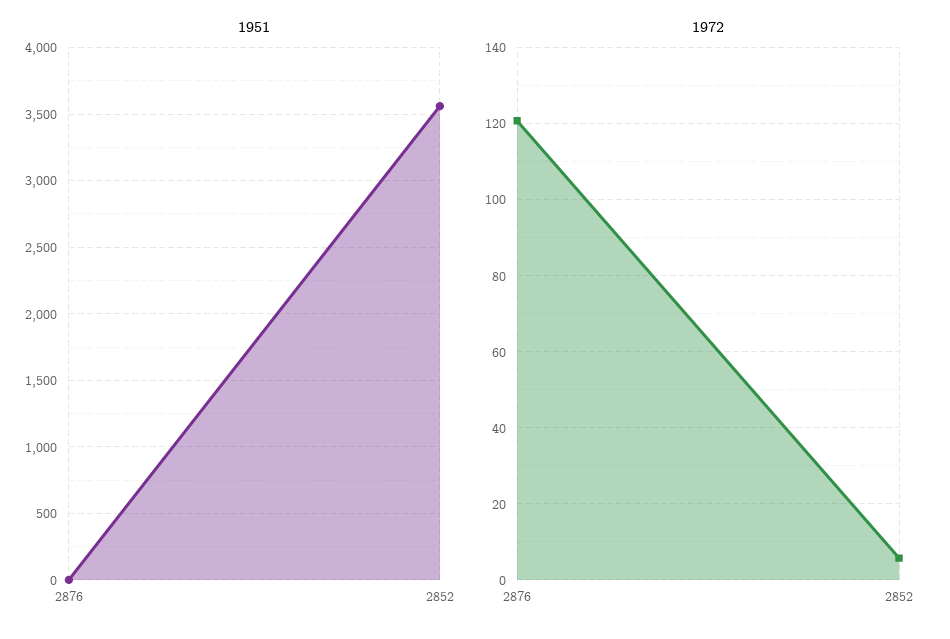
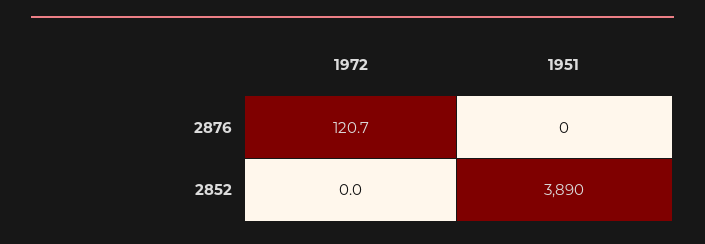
  {
    "1951": {
      "2876": 0,
-     "2852": 3550
+     "2852": 3890
    },
    "1972": {
      "2876": 120.7,
-     "2852": 6
+     "2852": 0
    }
  }

